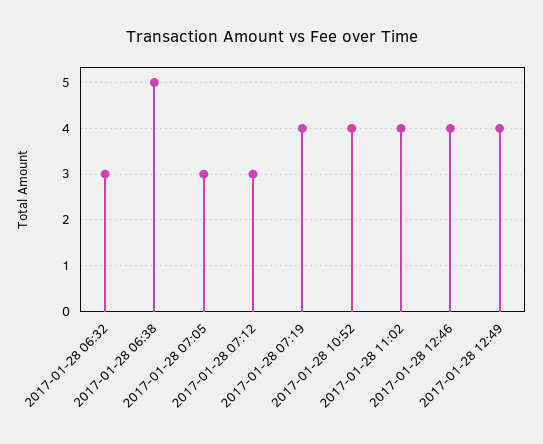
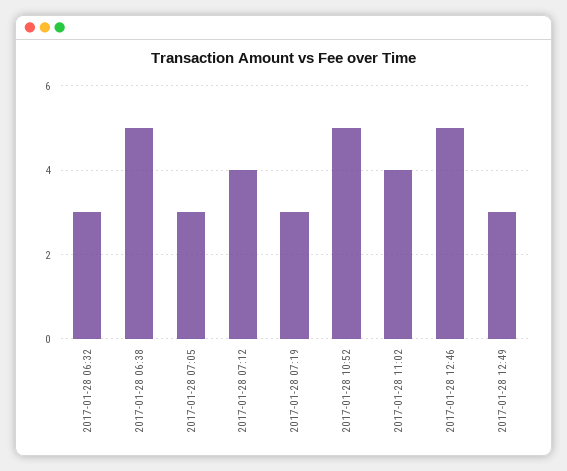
  {
    "2017-01-28 06:32": 3,
    "2017-01-28 06:38": 5,
    "2017-01-28 07:05": 3,
-   "2017-01-28 07:12": 3,
+   "2017-01-28 07:12": 4,
-   "2017-01-28 07:19": 4,
+   "2017-01-28 07:19": 3,
-   "2017-01-28 10:52": 4,
+   "2017-01-28 10:52": 5,
    "2017-01-28 11:02": 4,
-   "2017-01-28 12:46": 4,
+   "2017-01-28 12:46": 5,
-   "2017-01-28 12:49": 4
+   "2017-01-28 12:49": 3
  }

